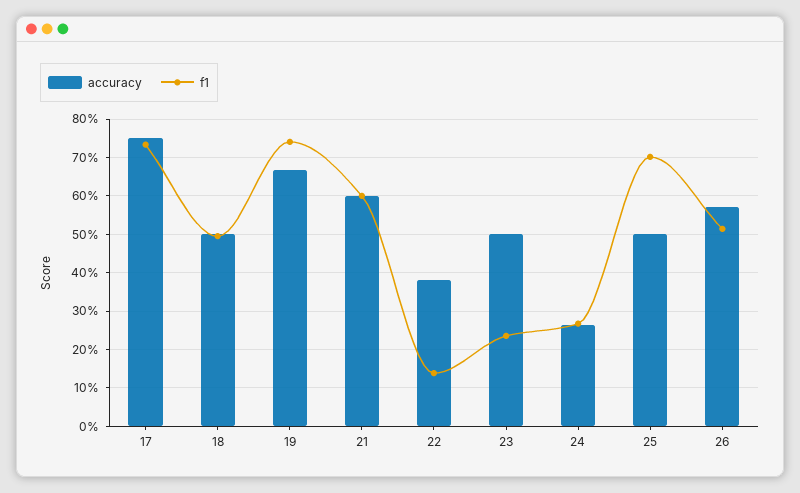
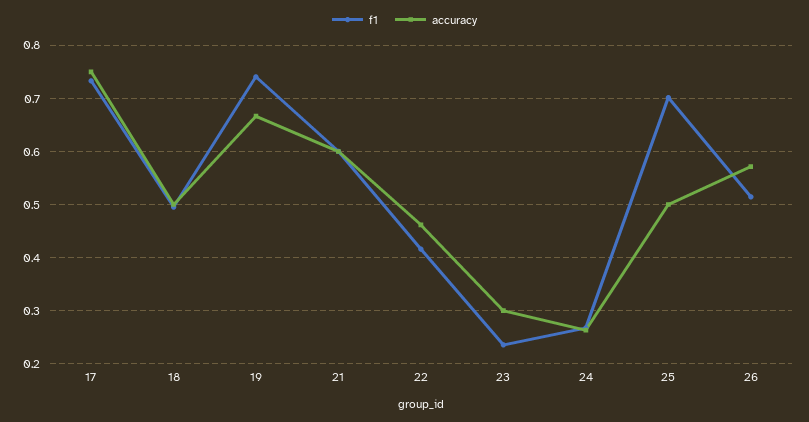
  {
    "accuracy": {
      "17": 0.76,
      "18": 0.5,
      "19": 0.66,
      "21": 0.6,
-     "22": 0.38,
+     "22": 0.46,
-     "23": 0.5,
+     "23": 0.3,
      "24": 0.26,
      "25": 0.5,
      "26": 0.58
    },
    "f1": {
      "17": 0.74,
      "18": 0.5,
      "19": 0.74,
      "21": 0.6,
-     "22": 0.14,
+     "22": 0.42,
      "23": 0.24,
      "24": 0.26,
      "25": 0.7,
      "26": 0.52
    }
  }

